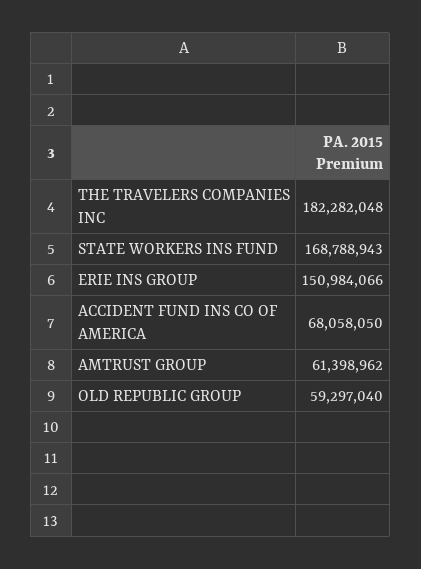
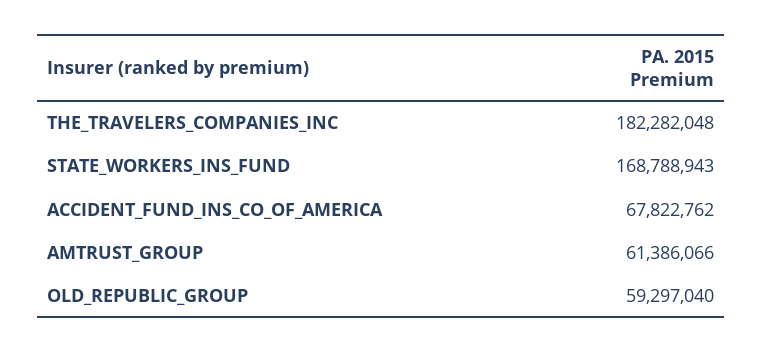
  {
    "THE TRAVELERS COMPANIES INC": 182282048,
    "STATE WORKERS INS FUND": 168788943,
-   "ERIE INS GROUP": 150984066,
-   "ACCIDENT FUND INS CO OF AMERICA": 68058050,
+   "ACCIDENT FUND INS CO OF AMERICA": 67822762,
-   "AMTRUST GROUP": 61398962,
+   "AMTRUST GROUP": 61386066,
    "OLD REPUBLIC GROUP": 59297040
  }

